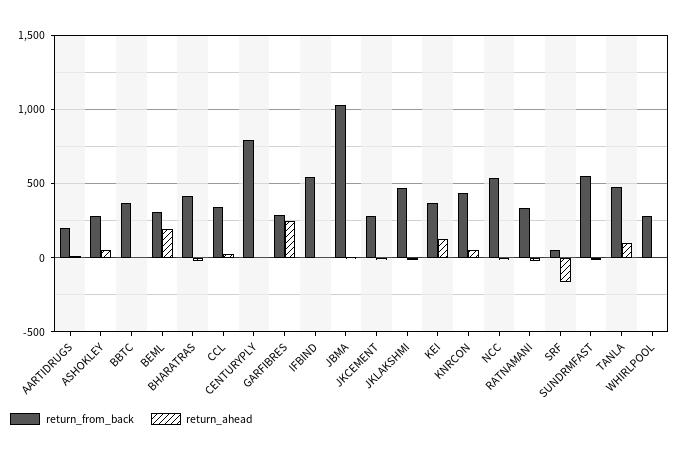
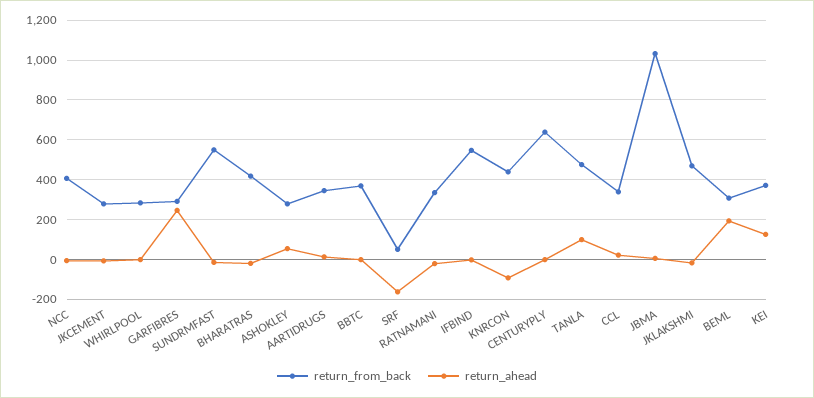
  {
    "return_from_back": {
-     "AARTIDRUGS": 200,
+     "AARTIDRUGS": 350,
      "ASHOKLEY": 300,
      "BBTC": 350,
      "BEML": 300,
      "BHARATRAS": 400,
      "CCL": 350,
-     "CENTURYPLY": 800,
+     "CENTURYPLY": 650,
      "GARFIBRES": 300,
      "IFBIND": 550,
      "JBMA": 1050,
      "JKCEMENT": 300,
      "JKLAKSHMI": 450,
      "KEI": 350,
      "KNRCON": 450,
-     "NCC": 550,
+     "NCC": 400,
      "RATNAMANI": 350,
      "SRF": 50,
      "SUNDRMFAST": 550,
      "TANLA": 500,
      "WHIRLPOOL": 300
    },
    "return_ahead": {
      "AARTIDRUGS": 0,
      "ASHOKLEY": 50,
      "BBTC": 0,
      "BEML": 200,
      "BHARATRAS": 0,
      "CCL": 0,
      "CENTURYPLY": 0,
      "GARFIBRES": 250,
      "IFBIND": 0,
      "JBMA": 0,
      "JKCEMENT": 0,
      "JKLAKSHMI": 0,
      "KEI": 150,
-     "KNRCON": 50,
+     "KNRCON": -100,
      "NCC": 0,
      "RATNAMANI": 0,
      "SRF": -150,
      "SUNDRMFAST": 0,
      "TANLA": 100,
      "WHIRLPOOL": 0
    }
  }

